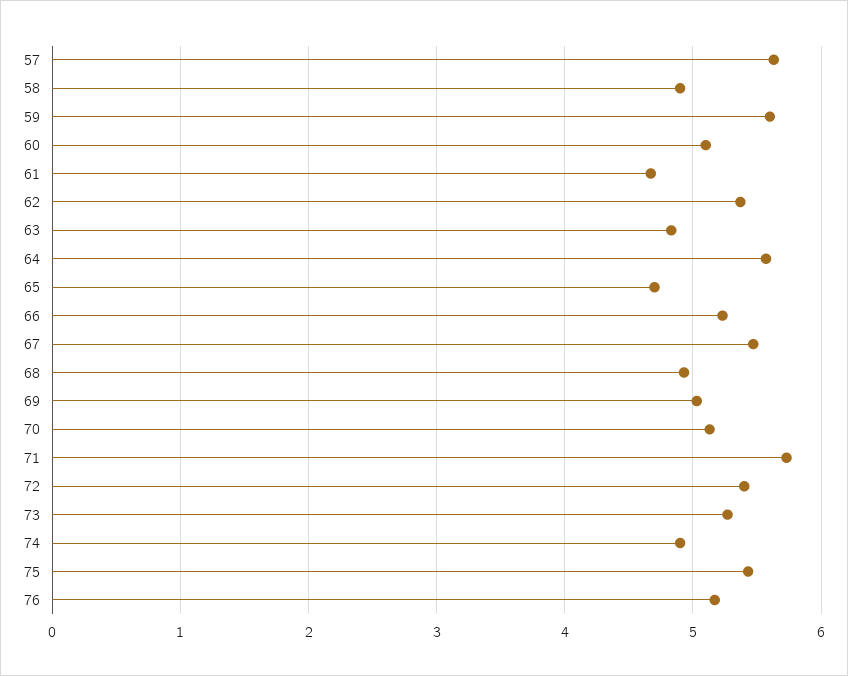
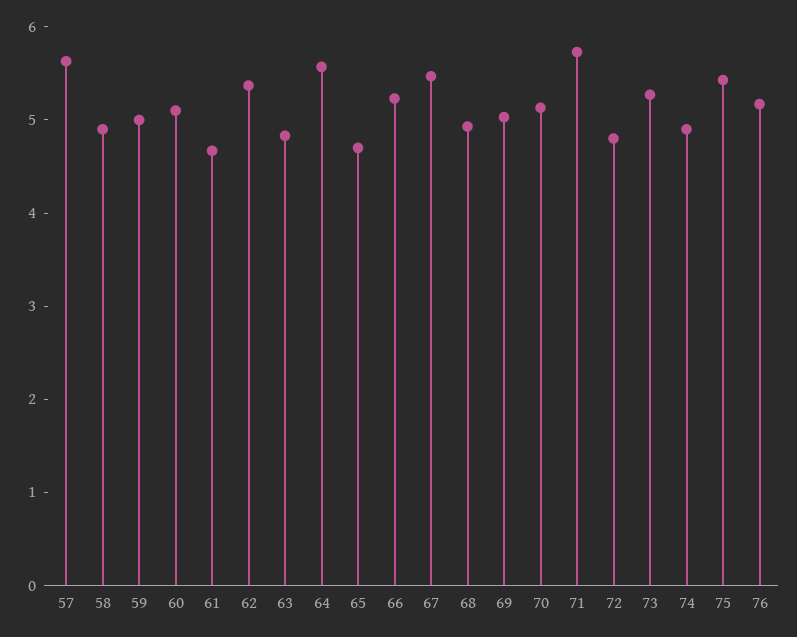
  {
    "57": 5.6,
    "58": 4.9,
-   "59": 5.6,
+   "59": 5,
    "60": 5.1,
    "61": 4.7,
    "62": 5.4,
    "63": 4.8,
    "64": 5.6,
    "65": 4.7,
    "66": 5.2,
    "67": 5.5,
    "68": 4.9,
    "69": 5,
    "70": 5.1,
    "71": 5.7,
-   "72": 5.4,
+   "72": 4.8,
    "73": 5.3,
    "74": 4.9,
    "75": 5.4,
    "76": 5.2
  }

